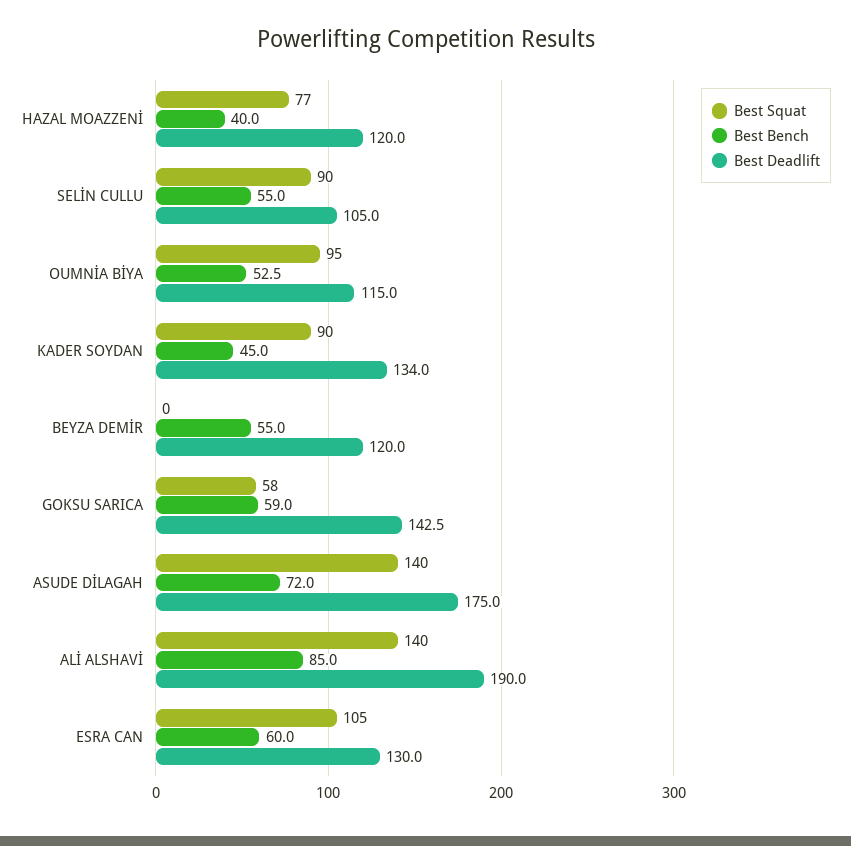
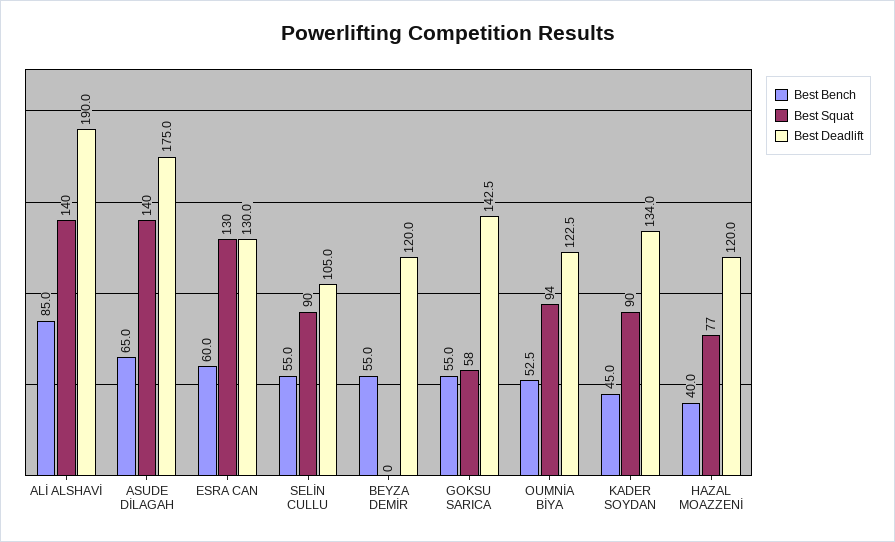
  {
    "Best Squat": {
      "HAZAL MOAZZENİ": 77,
      "SELİN CULLU": 90,
-     "OUMNİA BİYA": 95,
+     "OUMNİA BİYA": 94,
      "KADER SOYDAN": 90,
      "BEYZA DEMİR": 0,
      "GOKSU SARICA": 58,
      "ASUDE DİLAGAH": 140,
      "ALİ ALSHAVİ": 140,
-     "ESRA CAN": 105
+     "ESRA CAN": 130
    },
    "Best Bench": {
      "HAZAL MOAZZENİ": 40,
      "SELİN CULLU": 55,
      "OUMNİA BİYA": 52.5,
      "KADER SOYDAN": 45,
      "BEYZA DEMİR": 55,
-     "GOKSU SARICA": 59,
+     "GOKSU SARICA": 55,
-     "ASUDE DİLAGAH": 72,
+     "ASUDE DİLAGAH": 65,
      "ALİ ALSHAVİ": 85,
      "ESRA CAN": 60
    },
    "Best Deadlift": {
      "HAZAL MOAZZENİ": 120,
      "SELİN CULLU": 105,
-     "OUMNİA BİYA": 115,
+     "OUMNİA BİYA": 122.5,
      "KADER SOYDAN": 134,
      "BEYZA DEMİR": 120,
      "GOKSU SARICA": 142.5,
      "ASUDE DİLAGAH": 175,
      "ALİ ALSHAVİ": 190,
      "ESRA CAN": 130
    }
  }

